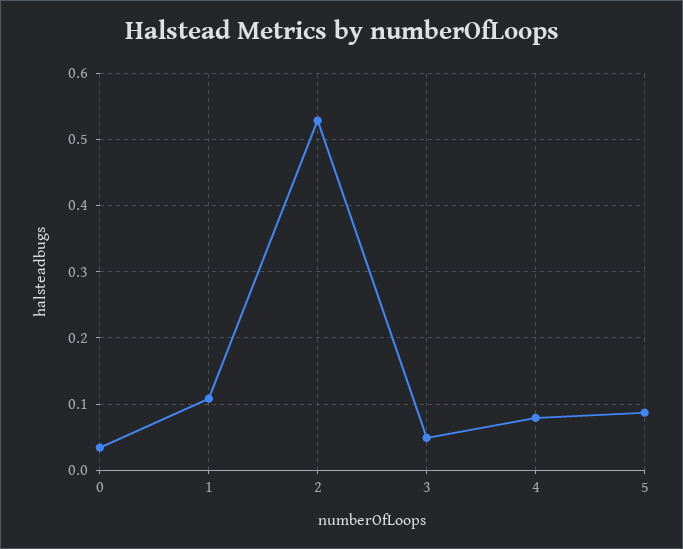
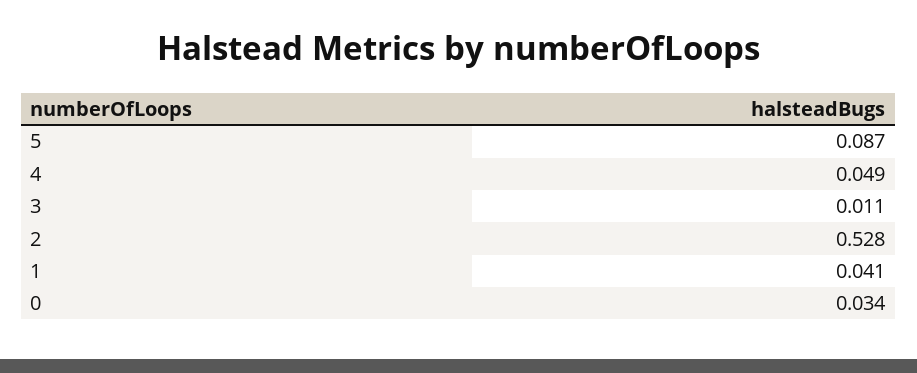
  {
    "0": 0.034,
-   "1": 0.11,
+   "1": 0.041,
    "2": 0.528,
-   "3": 0.05,
+   "3": 0.011,
-   "4": 0.08,
+   "4": 0.049,
    "5": 0.087
  }

